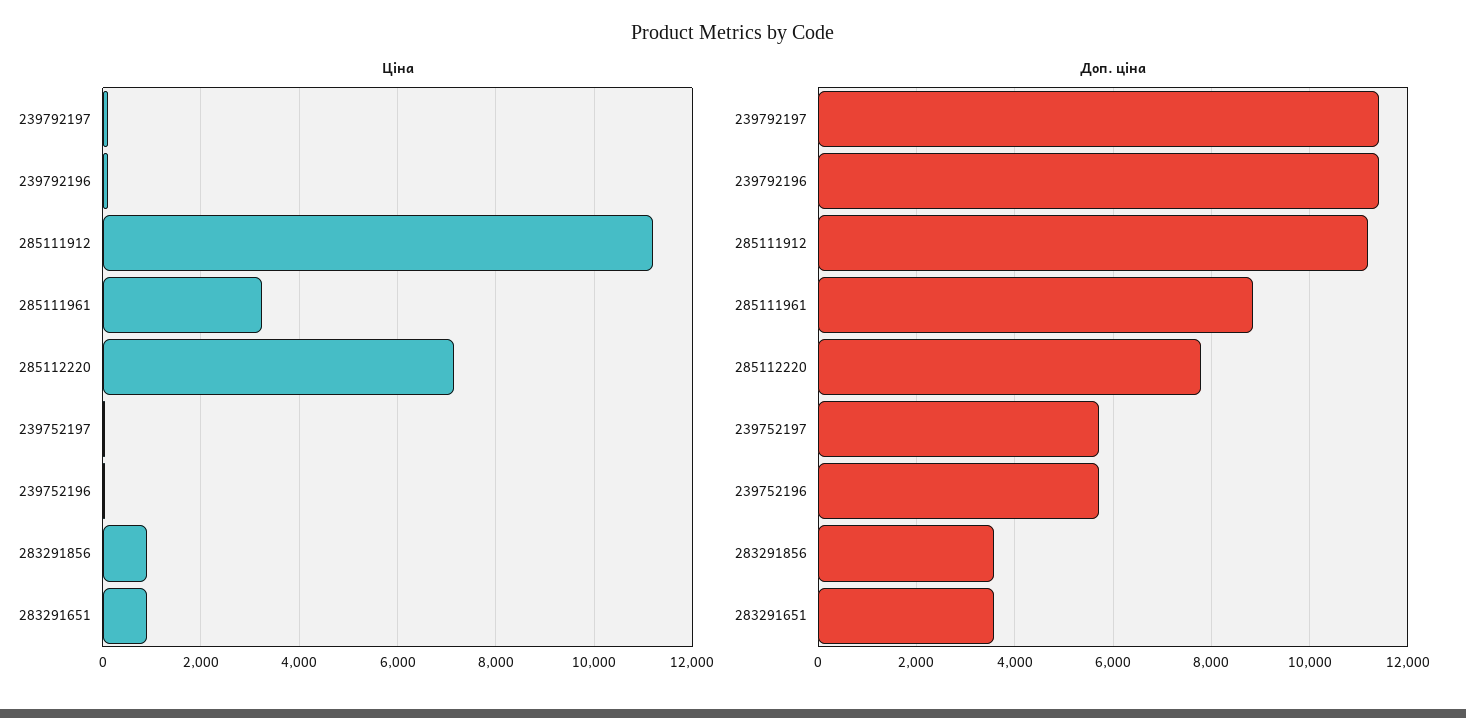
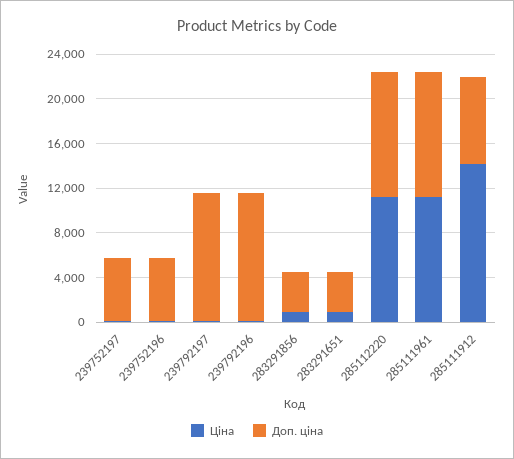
  {
    "Ціна": {
      "239792197": 200,
      "239792196": 200,
-     "285111912": 11200,
+     "285111912": 14000,
-     "285111961": 3200,
+     "285111961": 11000,
-     "285112220": 7200,
+     "285112220": 11000,
      "239752197": 0,
      "239752196": 0,
      "283291856": 800,
      "283291651": 800
    },
    "Доп. ціна": {
      "239792197": 11400,
      "239792196": 11400,
-     "285111912": 11200,
+     "285111912": 8000,
-     "285111961": 8800,
+     "285111961": 11000,
-     "285112220": 7800,
+     "285112220": 11000,
      "239752197": 5800,
      "239752196": 5800,
      "283291856": 3600,
      "283291651": 3600
    }
  }

